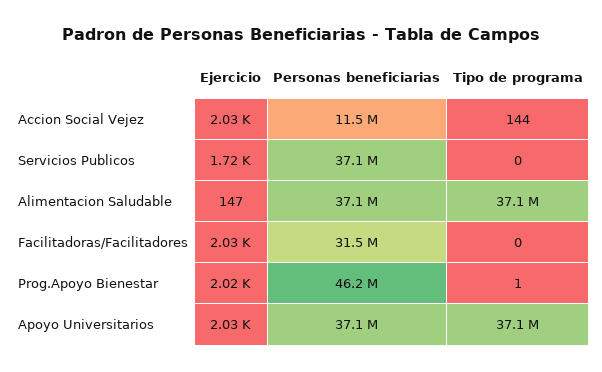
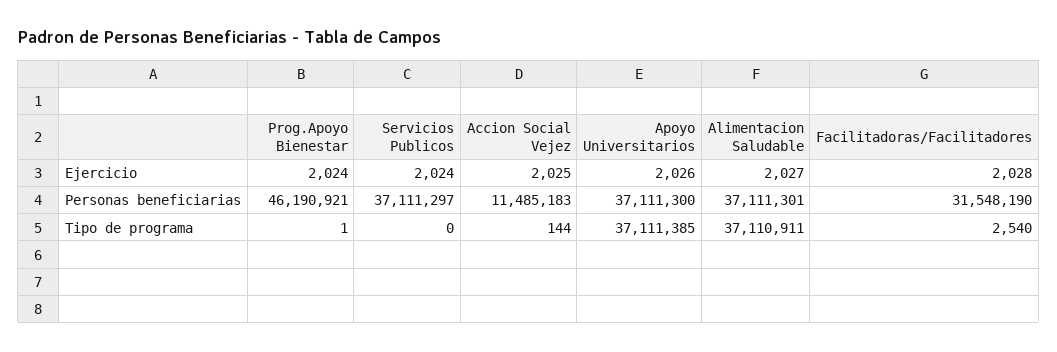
  {
    "Ejercicio": {
      "Accion Social Vejez": 2025,
-     "Servicios Publicos": 1720,
+     "Servicios Publicos": 2024,
-     "Alimentacion Saludable": 147,
+     "Alimentacion Saludable": 2027,
      "Facilitadoras/Facilitadores": 2028,
      "Prog.Apoyo Bienestar": 2024,
      "Apoyo Universitarios": 2026
    },
    "Personas beneficiarias": {
      "Accion Social Vejez": 11485183,
      "Servicios Publicos": 37111297,
      "Alimentacion Saludable": 37111301,
      "Facilitadoras/Facilitadores": 31548190,
      "Prog.Apoyo Bienestar": 46190921,
      "Apoyo Universitarios": 37111300
    },
    "Tipo de programa": {
      "Accion Social Vejez": 144,
      "Servicios Publicos": 0,
      "Alimentacion Saludable": 37110911,
-     "Facilitadoras/Facilitadores": 0,
+     "Facilitadoras/Facilitadores": 2540,
      "Prog.Apoyo Bienestar": 1,
      "Apoyo Universitarios": 37111385
    }
  }

